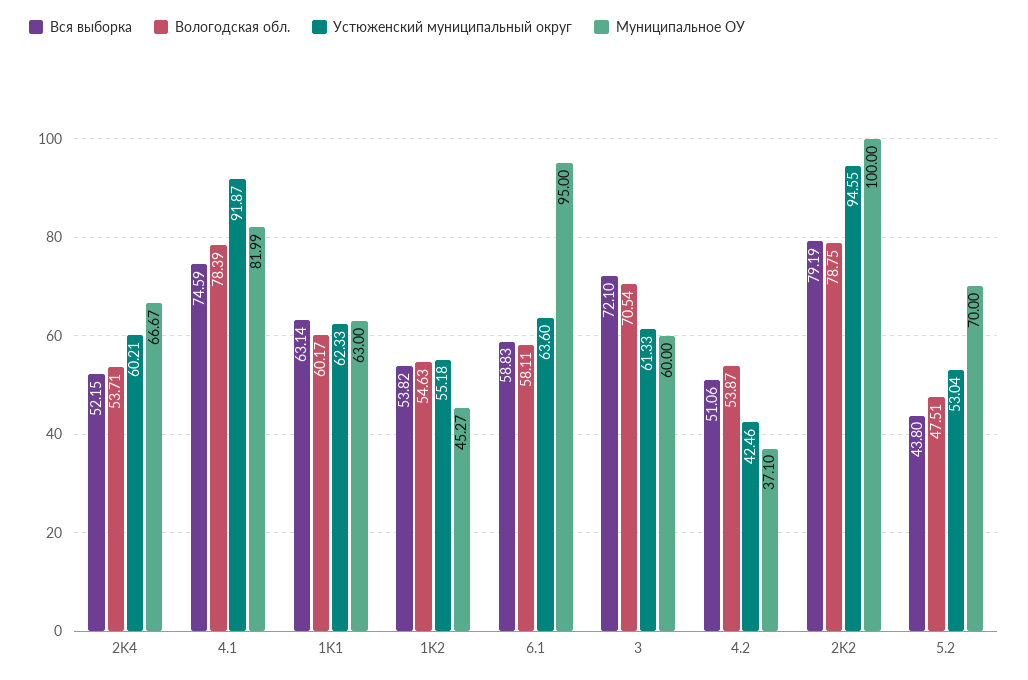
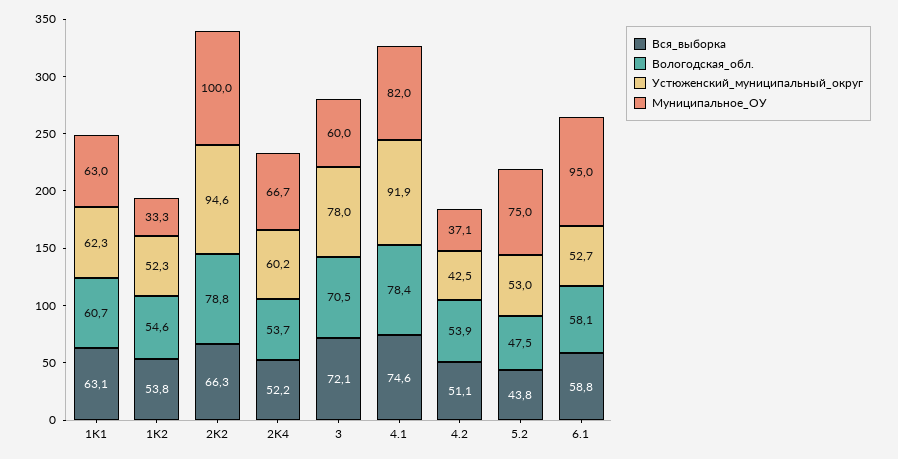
  {
    "Вся выборка": {
      "2K4": 52.15,
      "4.1": 74.59,
      "1K1": 63.14,
      "1K2": 53.82,
      "6.1": 58.83,
      "3": 72.1,
      "4.2": 51.06,
-     "2K2": 79.19,
+     "2K2": 66.3,
      "5.2": 43.8
    },
    "Вологодская обл.": {
      "2K4": 53.71,
      "4.1": 78.39,
-     "1K1": 60.17,
+     "1K1": 60.7,
      "1K2": 54.63,
      "6.1": 58.11,
      "3": 70.54,
      "4.2": 53.87,
      "2K2": 78.75,
      "5.2": 47.51
    },
    "Устюженский муниципальный округ": {
      "2K4": 60.21,
      "4.1": 91.87,
      "1K1": 62.33,
-     "1K2": 55.18,
+     "1K2": 52.3,
-     "6.1": 63.6,
+     "6.1": 52.7,
-     "3": 61.33,
+     "3": 78,
      "4.2": 42.46,
      "2K2": 94.55,
      "5.2": 53.04
    },
    "Муниципальное ОУ": {
      "2K4": 66.67,
      "4.1": 81.99,
      "1K1": 63,
-     "1K2": 45.27,
+     "1K2": 33.3,
      "6.1": 95,
      "3": 60,
      "4.2": 37.1,
      "2K2": 100,
-     "5.2": 70
+     "5.2": 75
    }
  }

